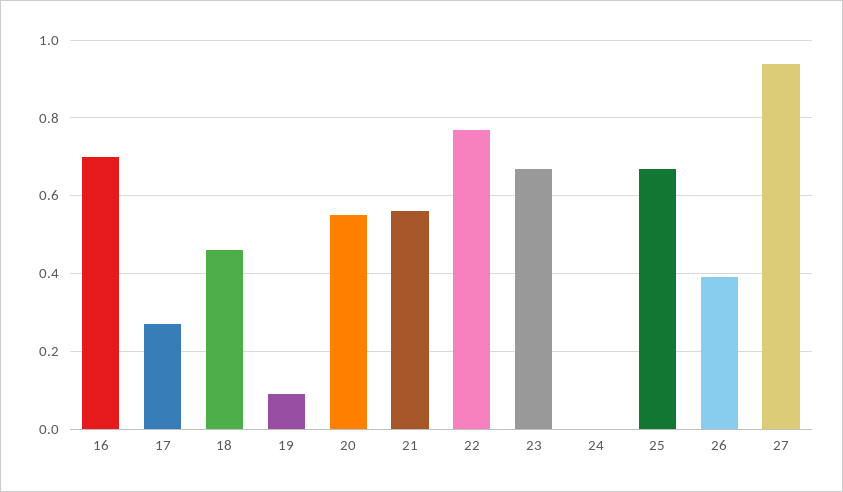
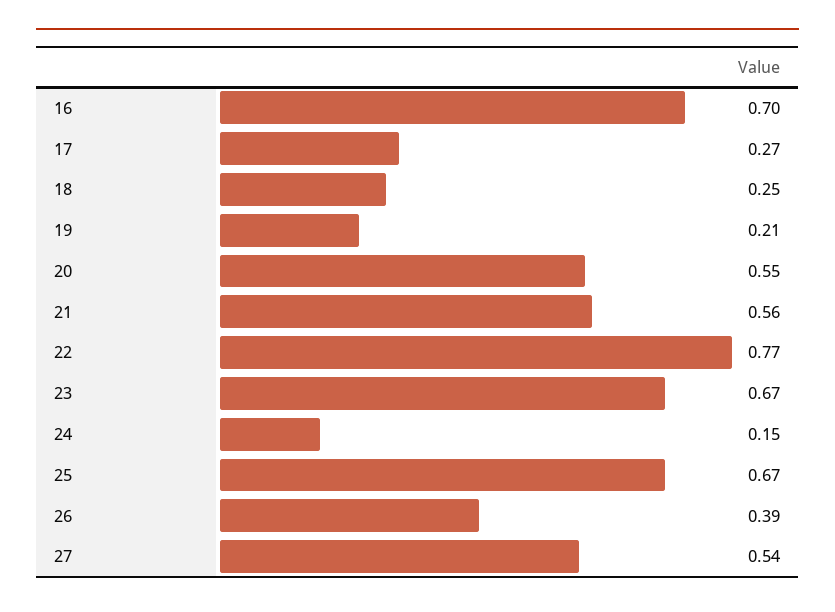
  {
    "16": 0.7,
    "17": 0.27,
-   "18": 0.45,
+   "18": 0.25,
-   "19": 0.1,
+   "19": 0.21,
    "20": 0.55,
    "21": 0.56,
    "22": 0.77,
    "23": 0.67,
-   "24": 0,
+   "24": 0.15,
    "25": 0.67,
    "26": 0.39,
-   "27": 0.95
+   "27": 0.54
  }

